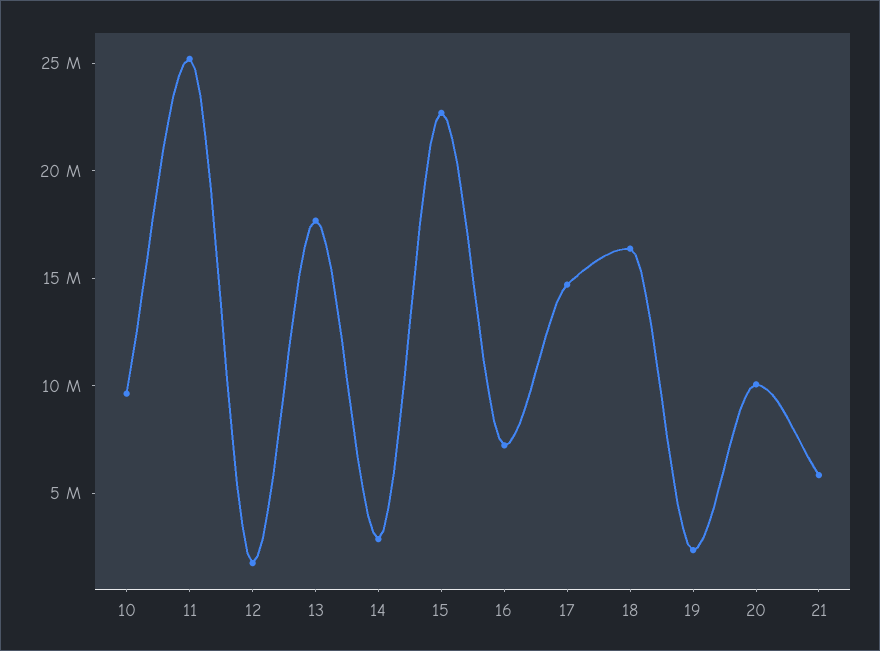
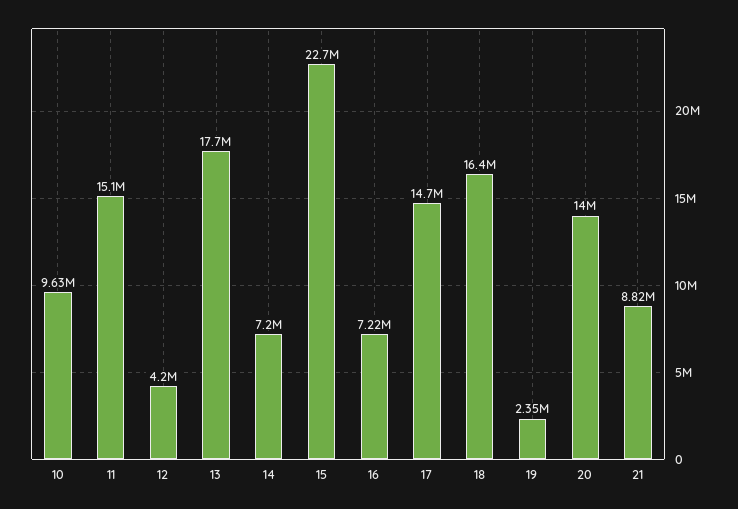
  {
    "10": 9630000,
-   "11": 25000000,
+   "11": 15100000,
-   "12": 2000000,
+   "12": 4200000,
    "13": 17700000,
-   "14": 3000000,
+   "14": 7200000,
    "15": 22700000,
    "16": 7220000,
    "17": 14700000,
    "18": 16400000,
    "19": 2350000,
-   "20": 10000000,
+   "20": 14000000,
-   "21": 6000000
+   "21": 8820000
  }

